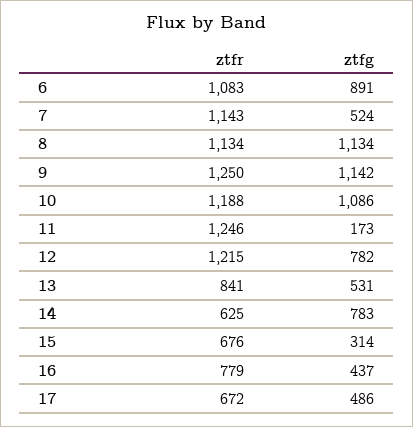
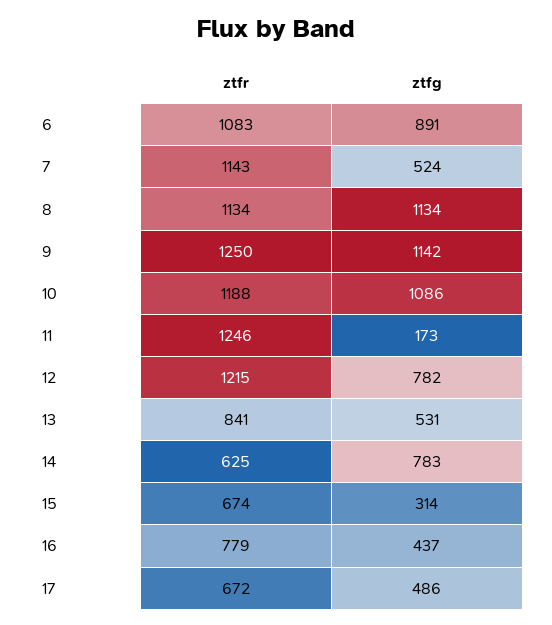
  {
    "ztfr": {
      "6": 1083,
      "7": 1143,
      "8": 1134,
      "9": 1250,
      "10": 1188,
      "11": 1246,
      "12": 1215,
      "13": 841,
      "14": 625,
-     "15": 676,
+     "15": 674,
      "16": 779,
      "17": 672
    },
    "ztfg": {
      "6": 891,
      "7": 524,
      "8": 1134,
      "9": 1142,
      "10": 1086,
      "11": 173,
      "12": 782,
      "13": 531,
      "14": 783,
      "15": 314,
      "16": 437,
      "17": 486
    }
  }

